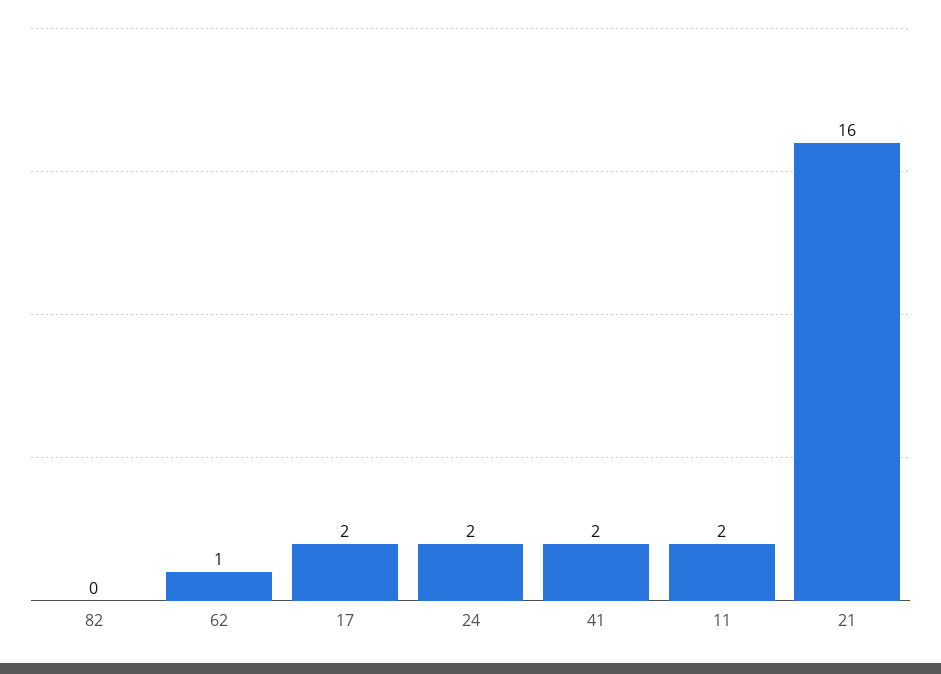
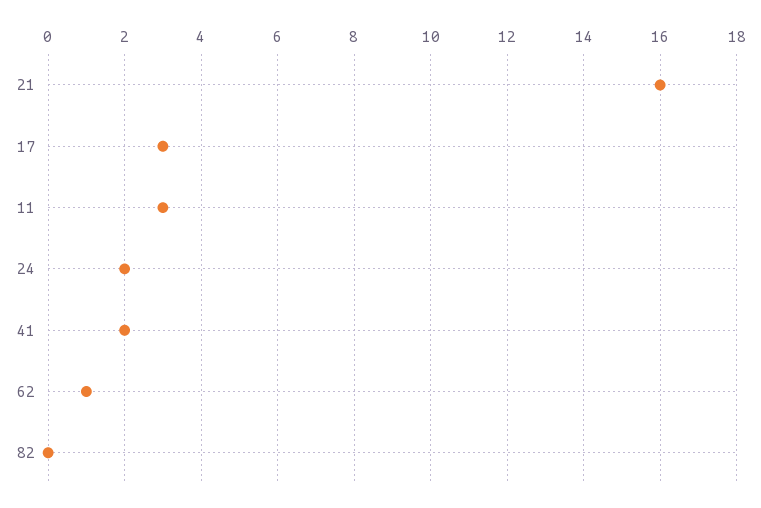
  {
    "82": 0,
    "62": 1,
-   "17": 2,
+   "17": 3,
    "24": 2,
    "41": 2,
-   "11": 2,
+   "11": 3,
    "21": 16
  }

